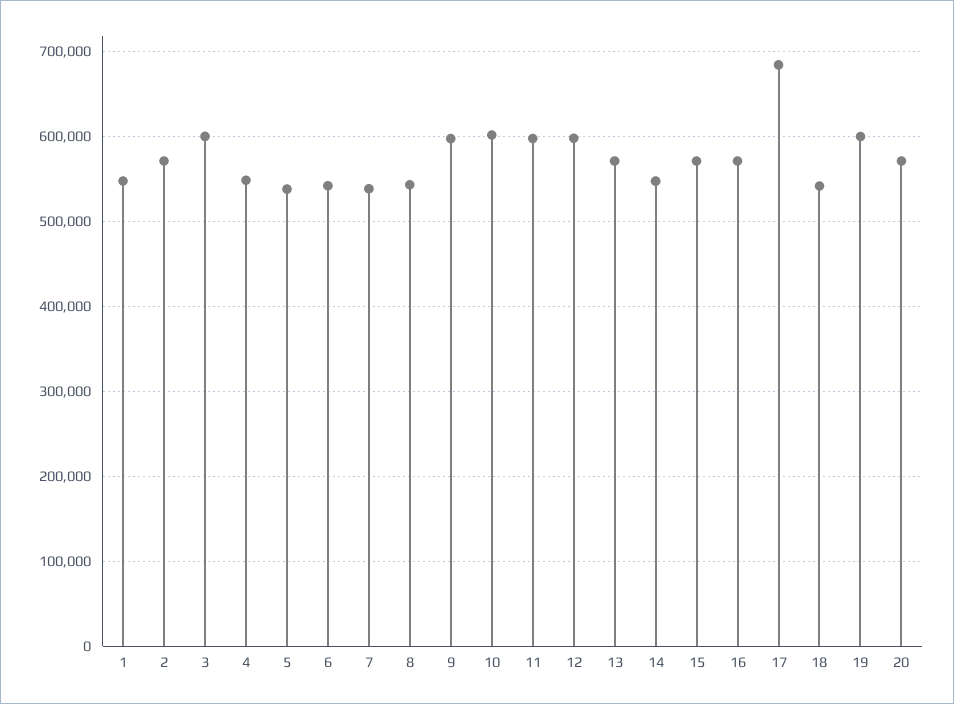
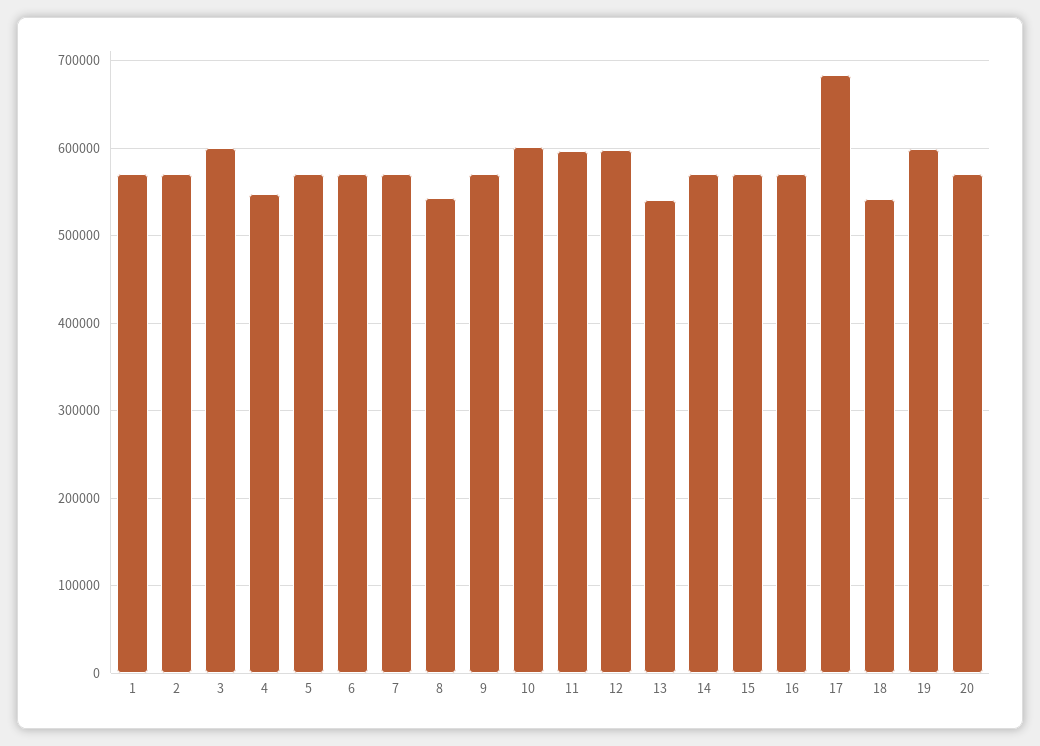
  {
-   "1": 550000,
+   "1": 570000,
    "2": 570000,
    "3": 600000,
    "4": 550000,
-   "5": 540000,
+   "5": 570000,
-   "6": 540000,
+   "6": 570000,
-   "7": 540000,
+   "7": 570000,
    "8": 540000,
-   "9": 600000,
+   "9": 570000,
    "10": 600000,
    "11": 600000,
    "12": 600000,
-   "13": 570000,
+   "13": 540000,
-   "14": 550000,
+   "14": 570000,
    "15": 570000,
    "16": 570000,
    "17": 680000,
    "18": 540000,
    "19": 600000,
    "20": 570000
  }

